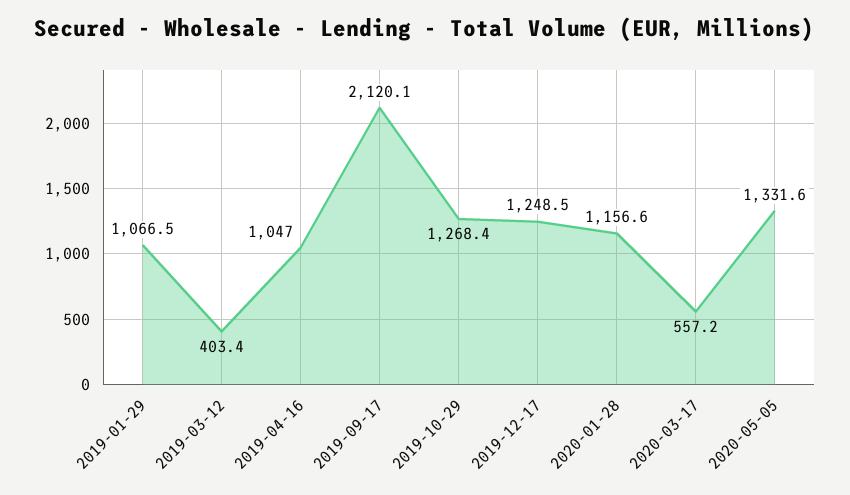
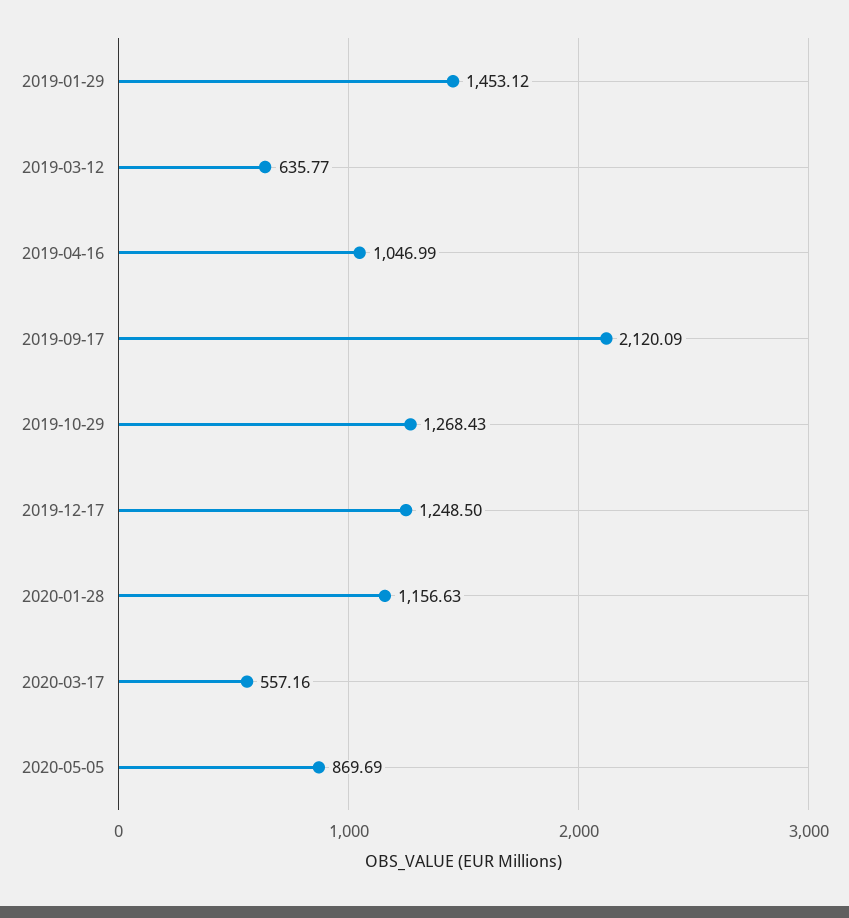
  {
-   "2019-01-29": 1066.5,
+   "2019-01-29": 1453.12,
-   "2019-03-12": 403.4,
+   "2019-03-12": 635.77,
    "2019-04-16": 1046.99,
    "2019-09-17": 2120.09,
    "2019-10-29": 1268.43,
    "2019-12-17": 1248.5,
    "2020-01-28": 1156.63,
    "2020-03-17": 557.16,
-   "2020-05-05": 1331.6
+   "2020-05-05": 869.69
  }

